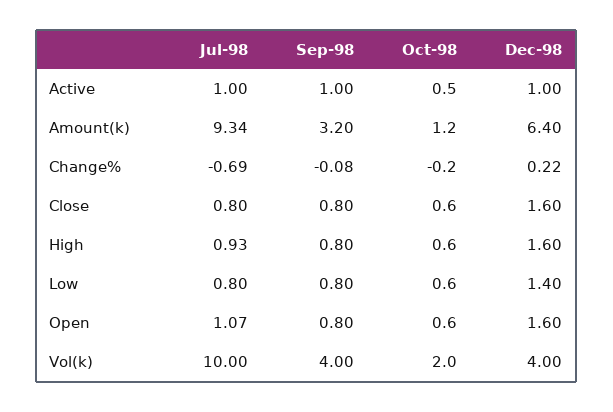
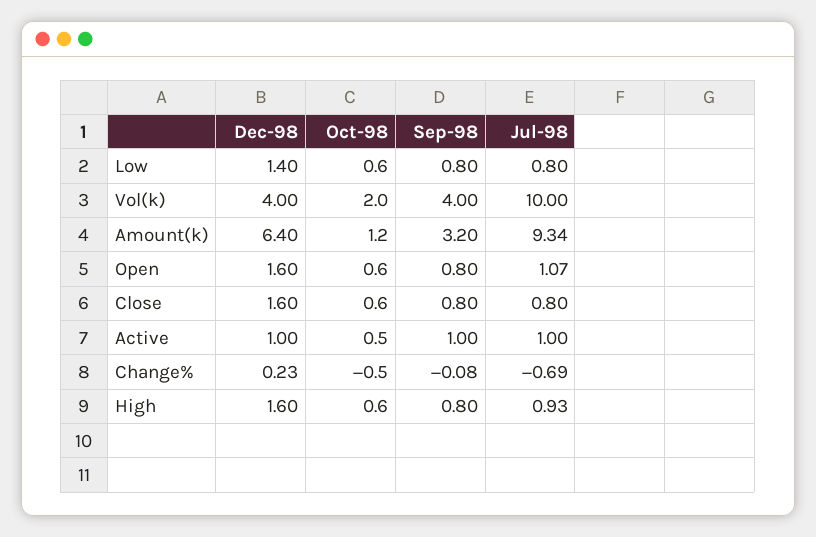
  {
    "Jul-98": {
      "Active": 1,
      "Amount(k)": 9.34,
      "Change%": -0.69,
      "Close": 0.8,
      "High": 0.93,
      "Low": 0.8,
      "Open": 1.07,
      "Vol(k)": 10
    },
    "Sep-98": {
      "Active": 1,
      "Amount(k)": 3.2,
      "Change%": -0.08,
      "Close": 0.8,
      "High": 0.8,
      "Low": 0.8,
      "Open": 0.8,
      "Vol(k)": 4
    },
    "Oct-98": {
      "Active": 0.5,
      "Amount(k)": 1.2,
-     "Change%": -0.2,
+     "Change%": -0.5,
      "Close": 0.6,
      "High": 0.6,
      "Low": 0.6,
      "Open": 0.6,
      "Vol(k)": 2
    },
    "Dec-98": {
      "Active": 1,
      "Amount(k)": 6.4,
-     "Change%": 0.22,
+     "Change%": 0.23,
      "Close": 1.6,
      "High": 1.6,
      "Low": 1.4,
      "Open": 1.6,
      "Vol(k)": 4
    }
  }

